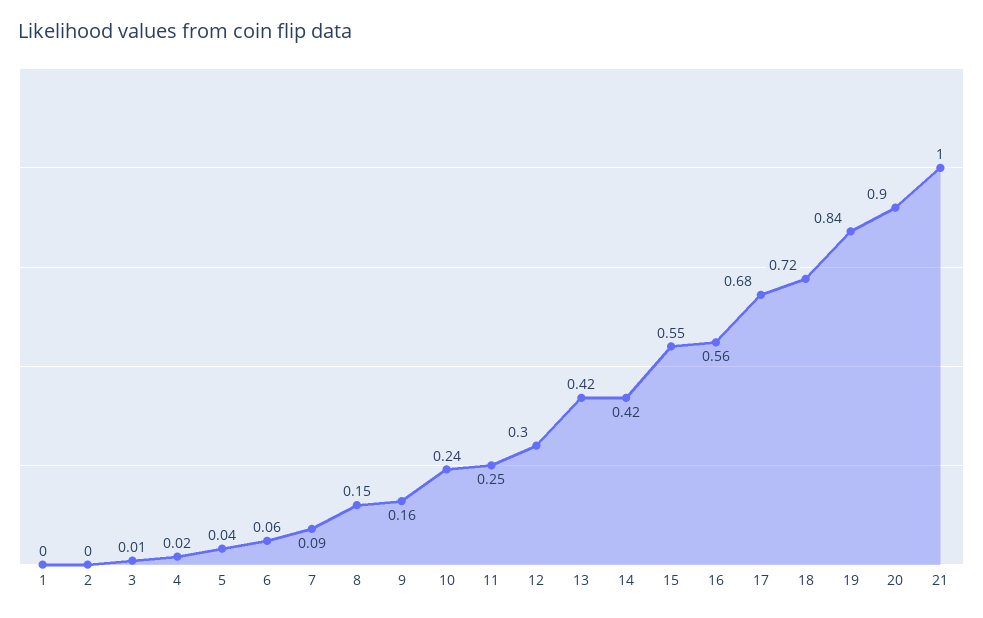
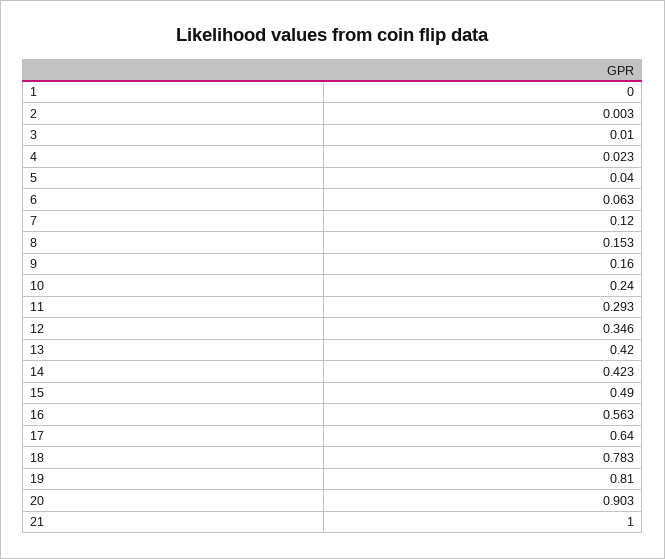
  {
    "1": 0,
    "2": 0.003,
    "3": 0.01,
    "4": 0.023,
    "5": 0.04,
    "6": 0.063,
-   "7": 0.09,
+   "7": 0.12,
    "8": 0.153,
    "9": 0.16,
    "10": 0.24,
-   "11": 0.25,
+   "11": 0.293,
-   "12": 0.3,
+   "12": 0.346,
    "13": 0.42,
    "14": 0.423,
-   "15": 0.55,
+   "15": 0.49,
    "16": 0.563,
-   "17": 0.68,
+   "17": 0.64,
-   "18": 0.72,
+   "18": 0.783,
-   "19": 0.84,
+   "19": 0.81,
    "20": 0.903,
    "21": 1
  }

